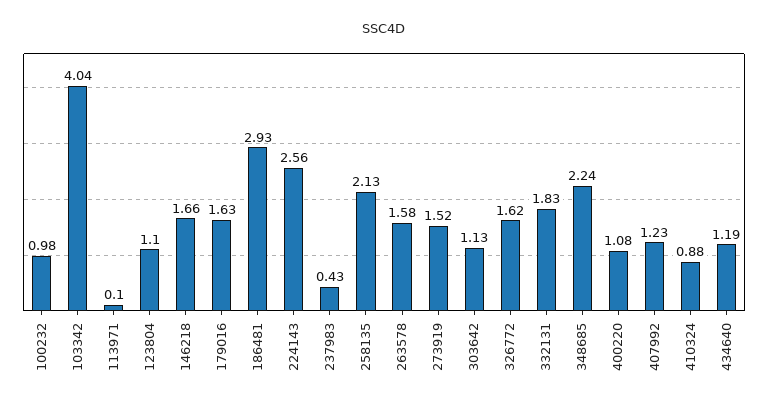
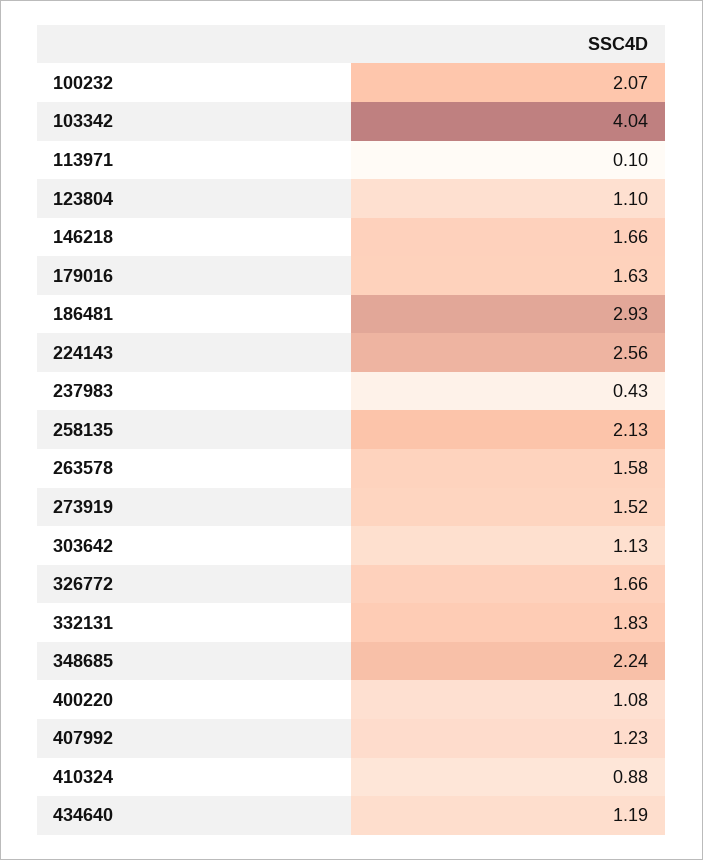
  {
-   "100232": 0.98,
+   "100232": 2.07,
    "103342": 4.04,
    "113971": 0.1,
    "123804": 1.1,
    "146218": 1.66,
    "179016": 1.63,
    "186481": 2.93,
    "224143": 2.56,
    "237983": 0.43,
    "258135": 2.13,
    "263578": 1.58,
    "273919": 1.52,
    "303642": 1.13,
-   "326772": 1.62,
+   "326772": 1.66,
    "332131": 1.83,
    "348685": 2.24,
    "400220": 1.08,
    "407992": 1.23,
    "410324": 0.88,
    "434640": 1.19
  }

